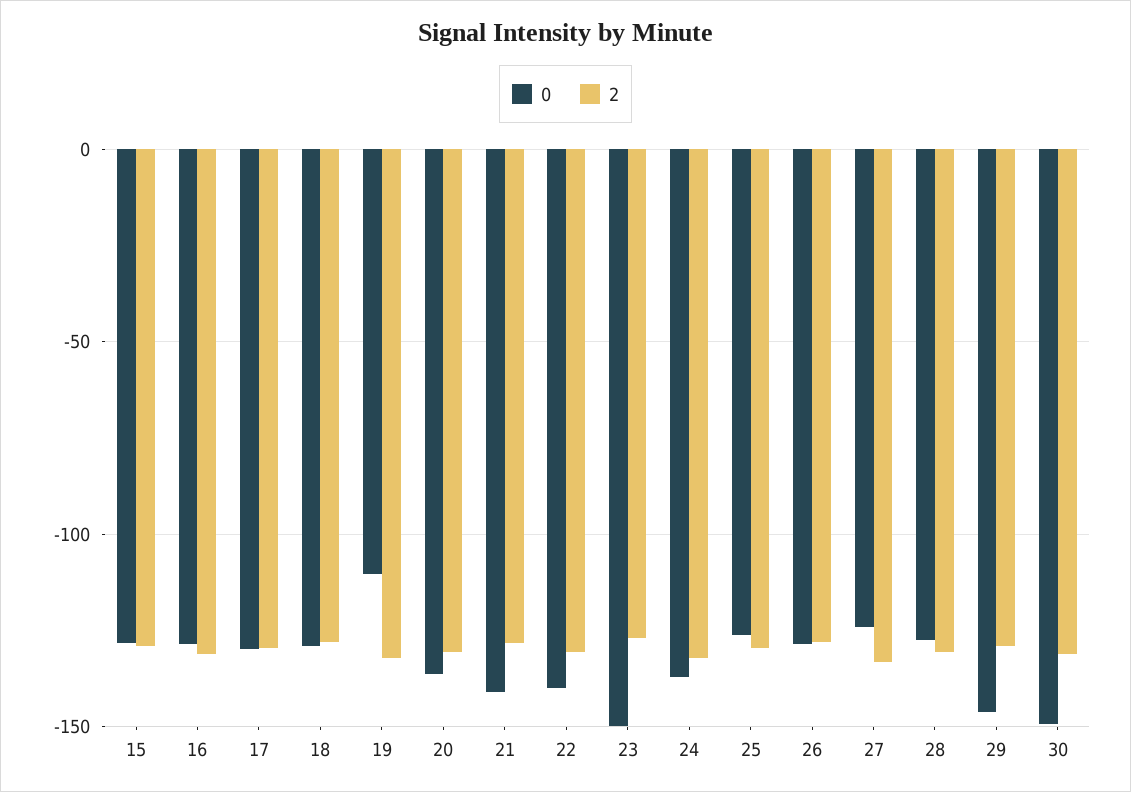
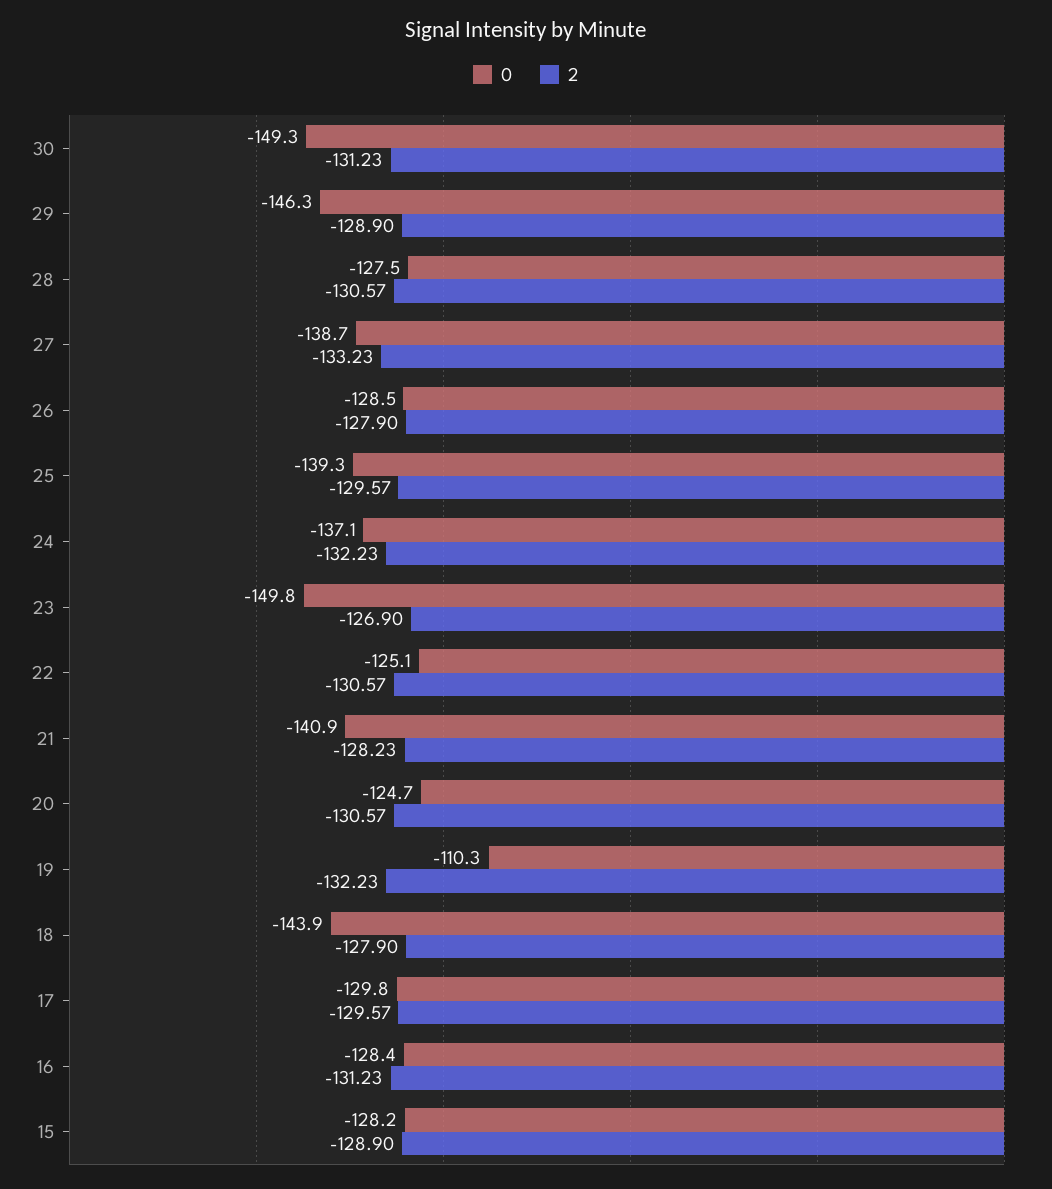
  {
    "0": {
      "15": -128.2,
      "16": -128.4,
      "17": -129.8,
-     "18": -130,
+     "18": -143.9,
      "19": -110.3,
-     "20": -135,
+     "20": -124.7,
      "21": -140.9,
-     "22": -140,
+     "22": -125.1,
      "23": -149.8,
      "24": -137.1,
-     "25": -125,
+     "25": -139.3,
      "26": -128.5,
-     "27": -125,
+     "27": -138.7,
      "28": -127.5,
      "29": -146.3,
      "30": -149.3
    },
    "2": {
      "15": -128.9,
      "16": -131.23,
      "17": -129.57,
      "18": -127.9,
      "19": -132.23,
      "20": -130.57,
      "21": -128.23,
      "22": -130.57,
      "23": -126.9,
      "24": -132.23,
      "25": -129.57,
      "26": -127.9,
      "27": -133.23,
      "28": -130.57,
      "29": -128.9,
      "30": -131.23
    }
  }

